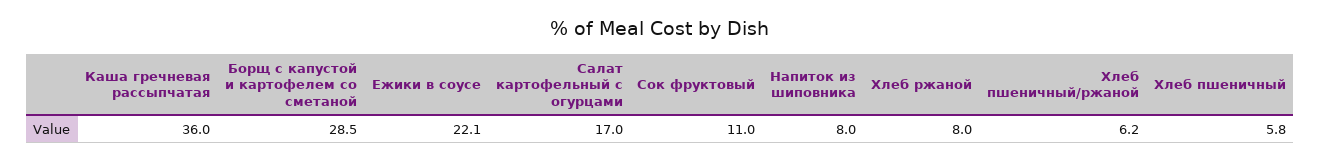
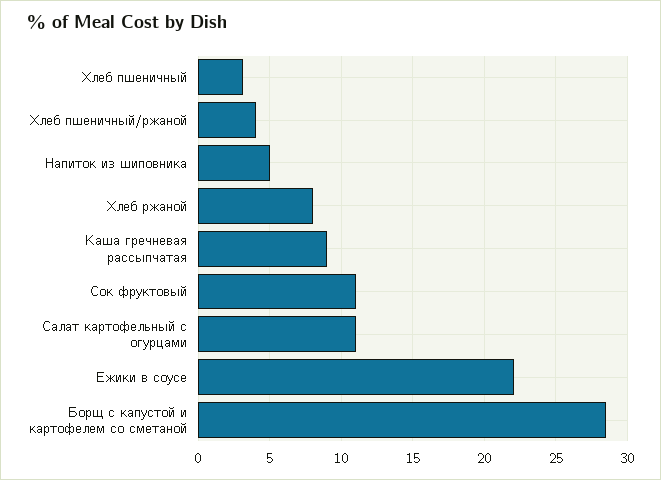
  {
-   "Каша гречневая рассыпчатая": 36,
+   "Каша гречневая рассыпчатая": 9,
    "Борщ с капустой и картофелем со сметаной": 28.5,
    "Ежики в соусе": 22.1,
-   "Салат картофельный с огурцами": 17,
+   "Салат картофельный с огурцами": 11,
    "Сок фруктовый": 11,
-   "Напиток из шиповника": 8,
+   "Напиток из шиповника": 5,
    "Хлеб ржаной": 8,
-   "Хлеб пшеничный/ржаной": 6.2,
+   "Хлеб пшеничный/ржаной": 4,
-   "Хлеб пшеничный": 5.8
+   "Хлеб пшеничный": 3
  }

